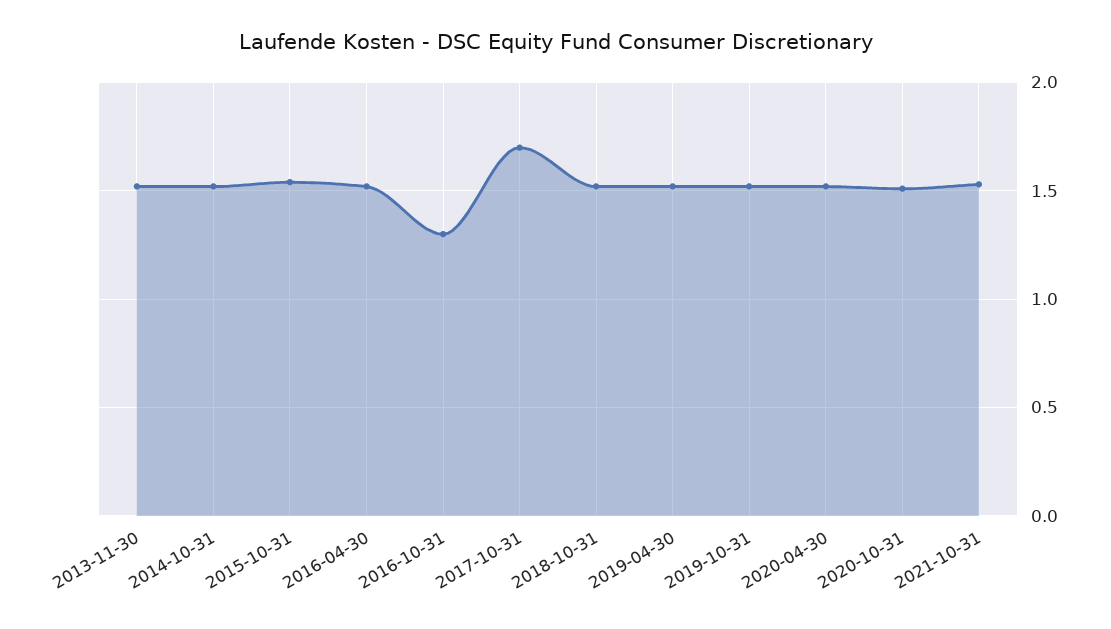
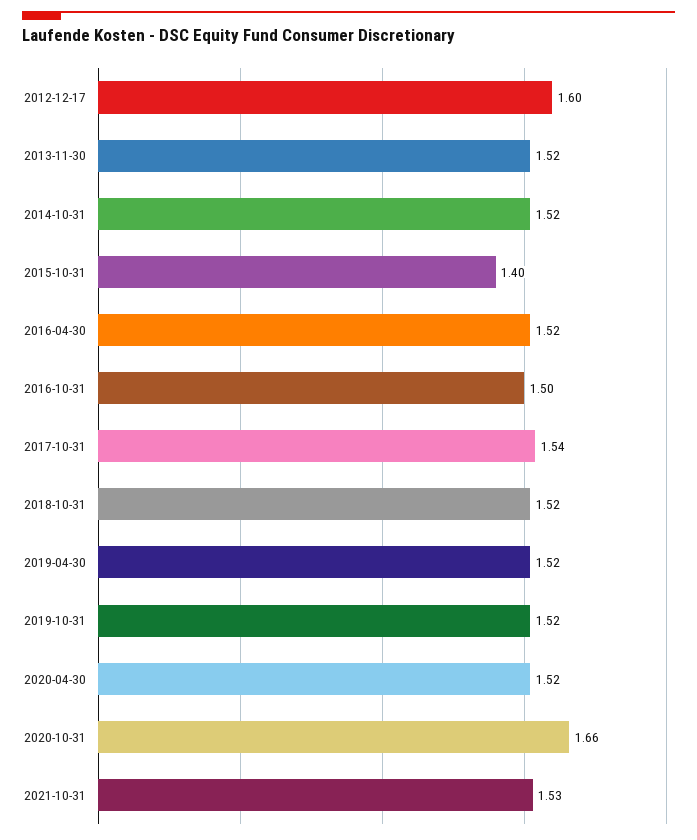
  {
    "2013-11-30": 1.52,
    "2014-10-31": 1.52,
-   "2015-10-31": 1.55,
+   "2015-10-31": 1.4,
    "2016-04-30": 1.52,
-   "2016-10-31": 1.3,
+   "2016-10-31": 1.5,
-   "2017-10-31": 1.7,
+   "2017-10-31": 1.54,
    "2018-10-31": 1.52,
    "2019-04-30": 1.52,
    "2019-10-31": 1.52,
    "2020-04-30": 1.52,
-   "2020-10-31": 1.5,
+   "2020-10-31": 1.66,
-   "2021-10-31": 1.53
+   "2021-10-31": 1.53,
+   "2012-12-17": 1.6
  }

